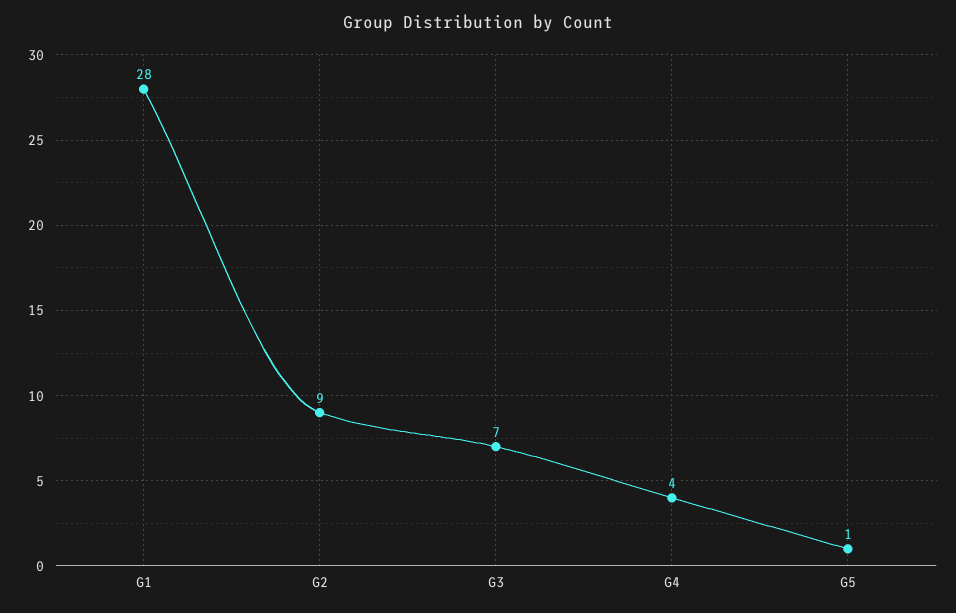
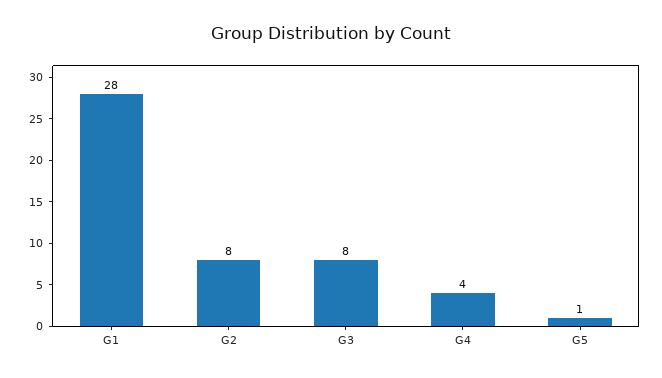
  {
    "G1": 28,
-   "G2": 9,
+   "G2": 8,
-   "G3": 7,
+   "G3": 8,
    "G4": 4,
    "G5": 1
  }

